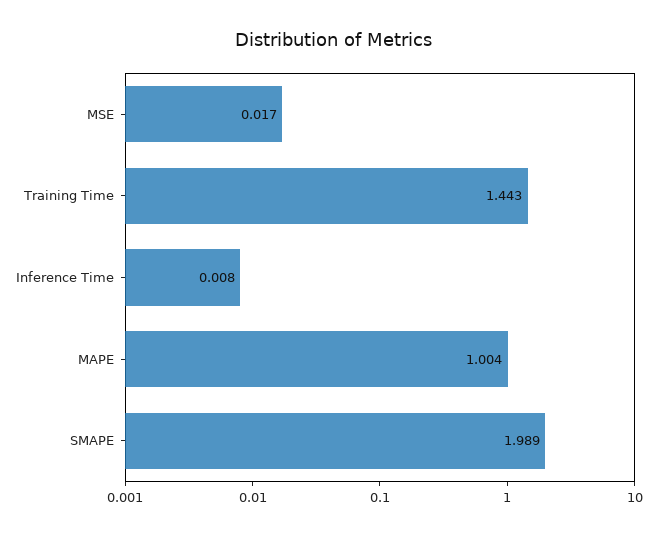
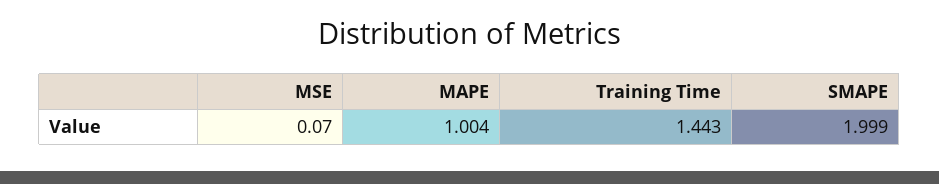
  {
-   "MSE": 0.017,
+   "MSE": 0.07,
    "Training Time": 1.443,
-   "Inference Time": 0.008,
    "MAPE": 1.004,
-   "SMAPE": 1.989
+   "SMAPE": 1.999
  }

